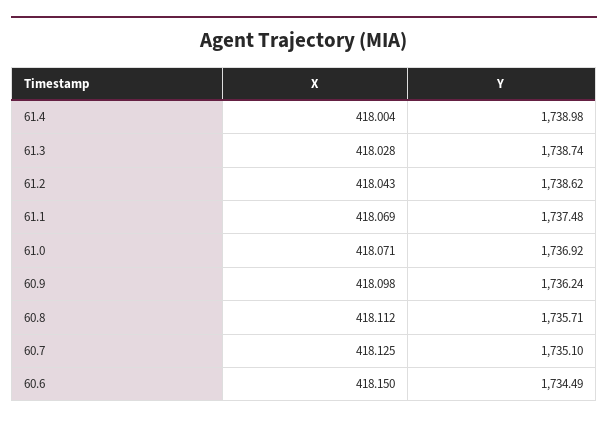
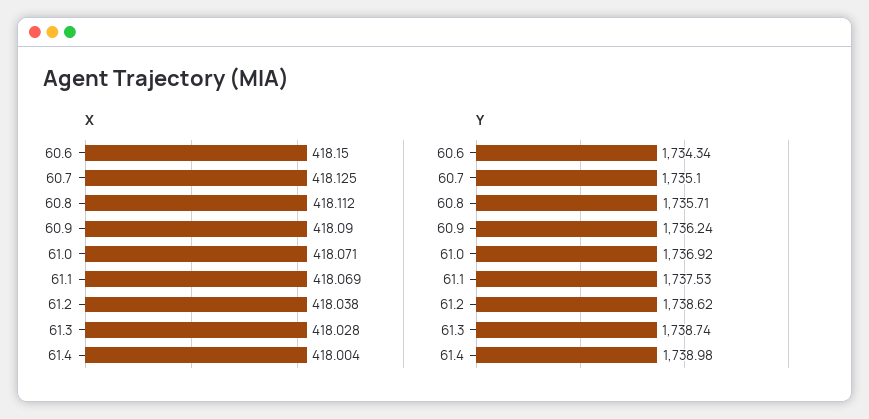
  {
    "X": {
      "61.4": 418.004,
      "61.3": 418.028,
-     "61.2": 418.043,
+     "61.2": 418.038,
      "61.1": 418.069,
      "61.0": 418.071,
-     "60.9": 418.098,
+     "60.9": 418.09,
      "60.8": 418.112,
      "60.7": 418.125,
      "60.6": 418.15
    },
    "Y": {
      "61.4": 1738.98,
      "61.3": 1738.74,
      "61.2": 1738.62,
-     "61.1": 1737.48,
+     "61.1": 1737.53,
      "61.0": 1736.92,
      "60.9": 1736.24,
      "60.8": 1735.71,
      "60.7": 1735.1,
-     "60.6": 1734.49
+     "60.6": 1734.34
    }
  }

